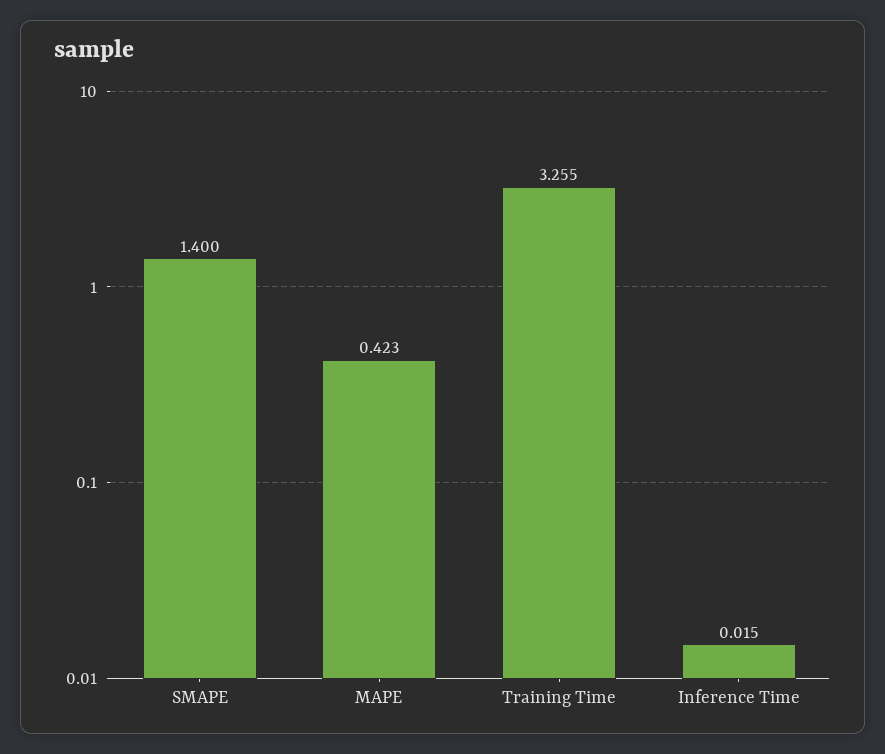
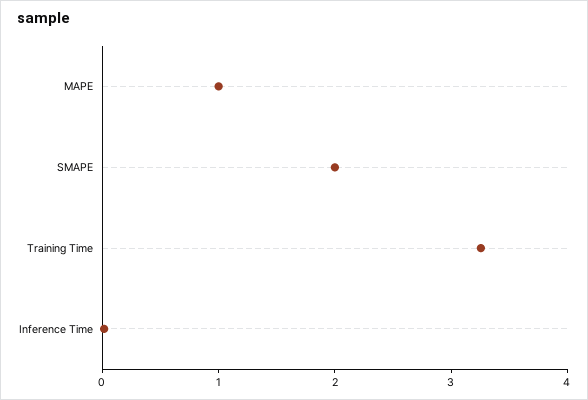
  {
-   "SMAPE": 1.4,
+   "SMAPE": 2,
-   "MAPE": 0.423,
+   "MAPE": 1,
    "Training Time": 3.255,
    "Inference Time": 0.015
  }

